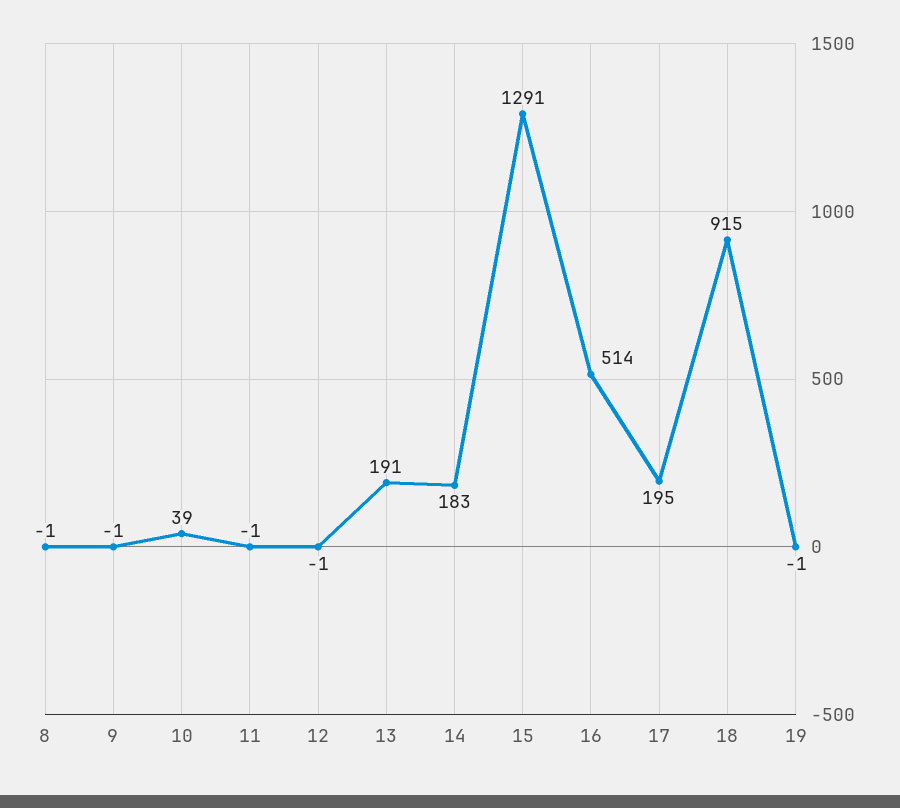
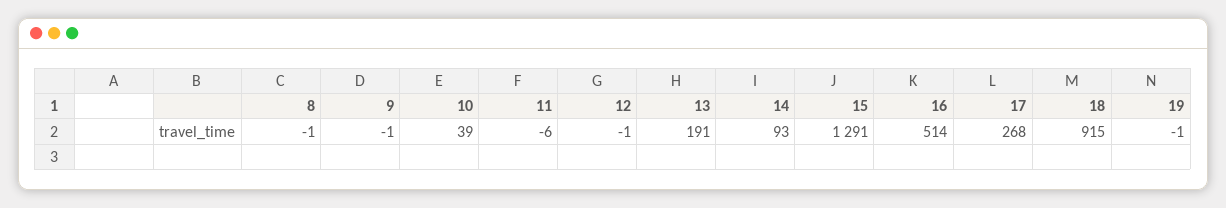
  {
    "8": -1,
    "9": -1,
    "10": 39,
-   "11": -1,
+   "11": -6,
    "12": -1,
    "13": 191,
-   "14": 183,
+   "14": 93,
    "15": 1291,
    "16": 514,
-   "17": 195,
+   "17": 268,
    "18": 915,
    "19": -1
  }

